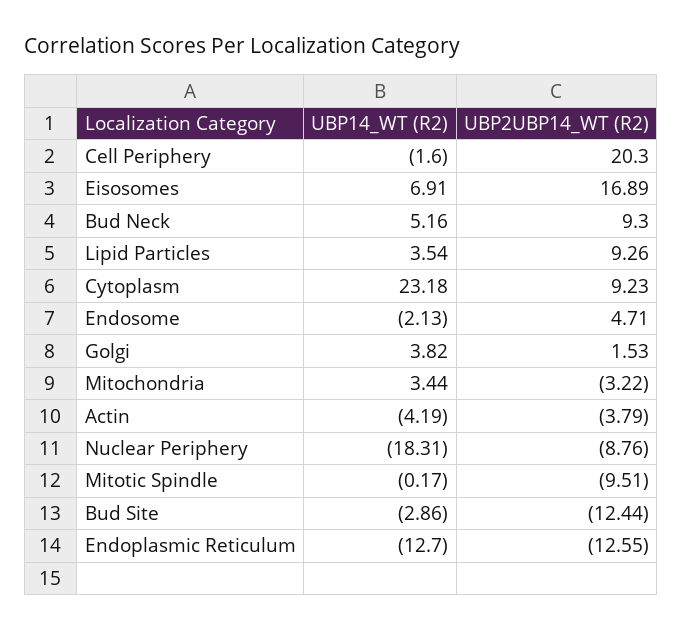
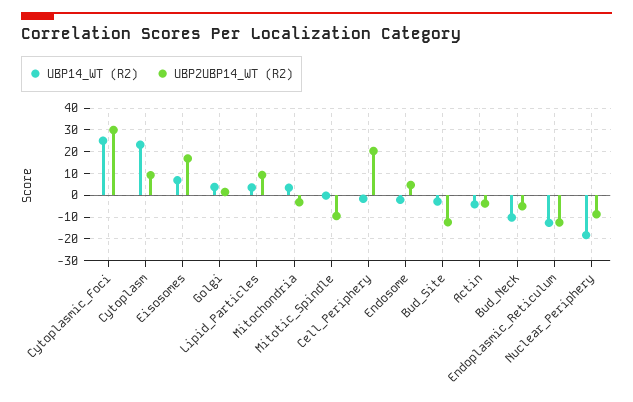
  {
    "UBP14_WT (R2)": {
      "Cell Periphery": -1.6,
      "Eisosomes": 6.91,
-     "Bud Neck": 5.16,
+     "Bud Neck": -10,
      "Lipid Particles": 3.54,
      "Cytoplasm": 23.18,
      "Endosome": -2.13,
      "Golgi": 3.82,
      "Mitochondria": 3.44,
      "Actin": -4.19,
      "Nuclear Periphery": -18.31,
      "Mitotic Spindle": -0.17,
      "Bud Site": -2.86,
-     "Endoplasmic Reticulum": -12.7
+     "Endoplasmic Reticulum": -12.7,
+     "Cytoplasmic_Foci": 25
    },
    "UBP2UBP14_WT (R2)": {
      "Cell Periphery": 20.3,
      "Eisosomes": 16.89,
-     "Bud Neck": 9.3,
+     "Bud Neck": -5,
      "Lipid Particles": 9.26,
      "Cytoplasm": 9.23,
      "Endosome": 4.71,
      "Golgi": 1.53,
      "Mitochondria": -3.22,
      "Actin": -3.79,
      "Nuclear Periphery": -8.76,
      "Mitotic Spindle": -9.51,
      "Bud Site": -12.44,
-     "Endoplasmic Reticulum": -12.55
+     "Endoplasmic Reticulum": -12.55,
+     "Cytoplasmic_Foci": 30
    }
  }

